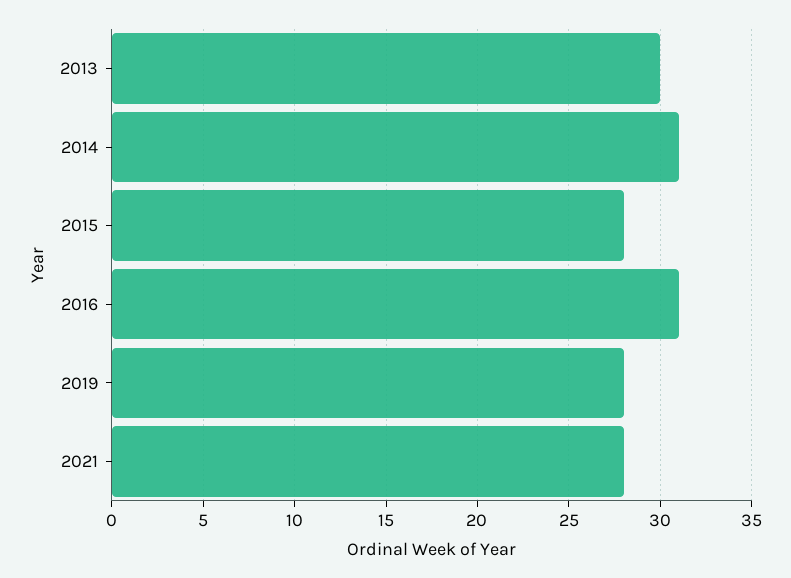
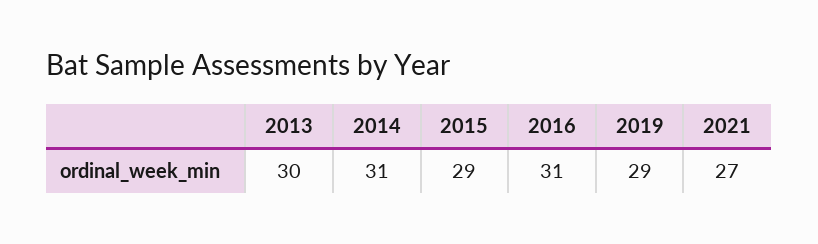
  {
    "2013": 30,
    "2014": 31,
-   "2015": 28,
+   "2015": 29,
    "2016": 31,
-   "2019": 28,
+   "2019": 29,
-   "2021": 28
+   "2021": 27
  }

